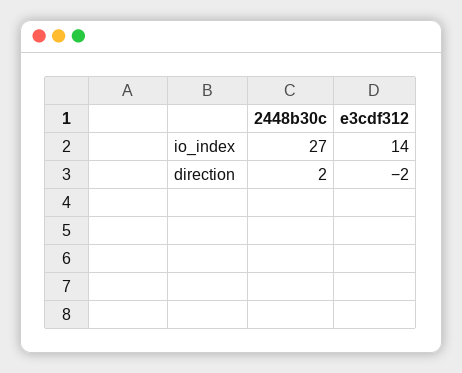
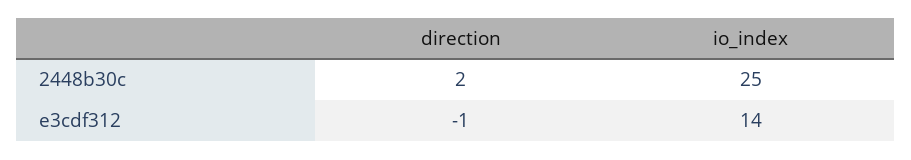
  {
    "2448b30c": {
-     "io_index": 27,
+     "io_index": 25,
      "direction": 2
    },
    "e3cdf312": {
      "io_index": 14,
-     "direction": -2
+     "direction": -1
    }
  }

